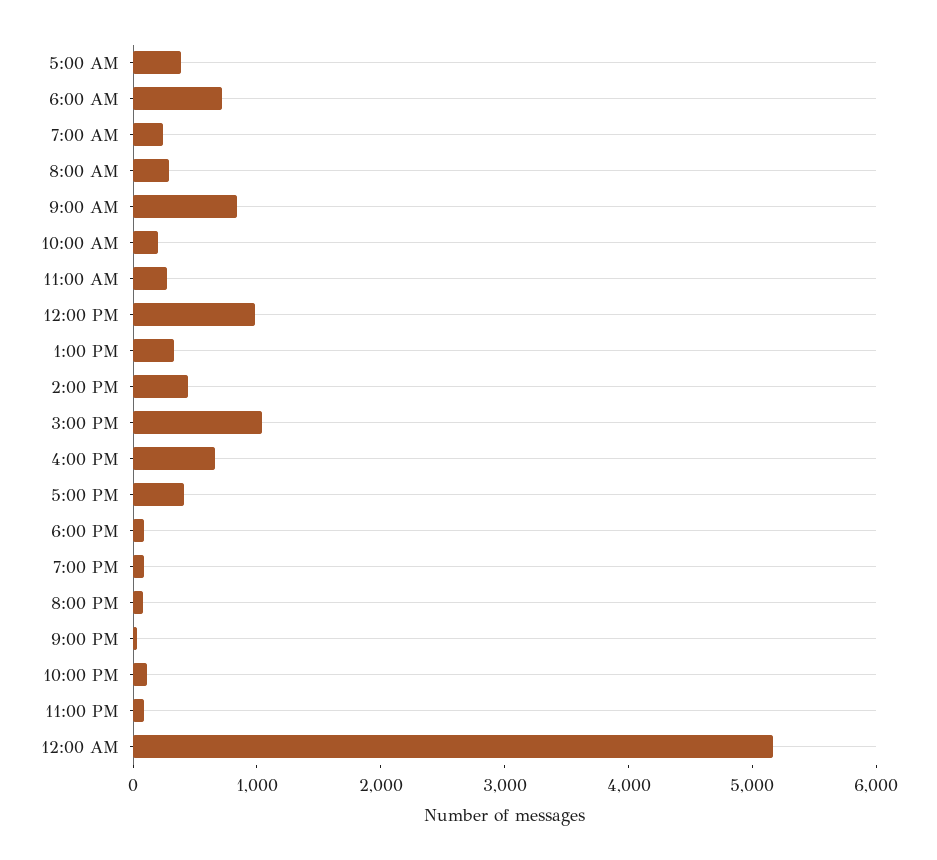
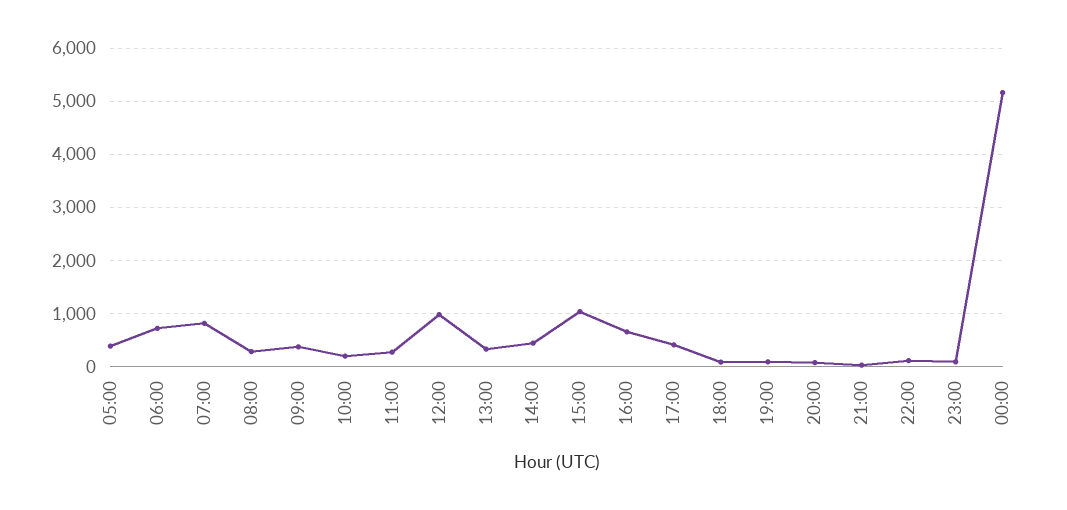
  {
    "5:00 AM": 400,
    "6:00 AM": 800,
-   "7:00 AM": 200,
+   "7:00 AM": 800,
    "8:00 AM": 200,
-   "9:00 AM": 800,
+   "9:00 AM": 400,
    "10:00 AM": 200,
    "11:00 AM": 200,
    "12:00 PM": 1000,
    "1:00 PM": 400,
    "2:00 PM": 400,
    "3:00 PM": 1000,
    "4:00 PM": 600,
    "5:00 PM": 400,
    "6:00 PM": 0,
    "7:00 PM": 0,
    "8:00 PM": 0,
    "9:00 PM": 0,
    "10:00 PM": 200,
    "11:00 PM": 0,
    "12:00 AM": 5200
  }

